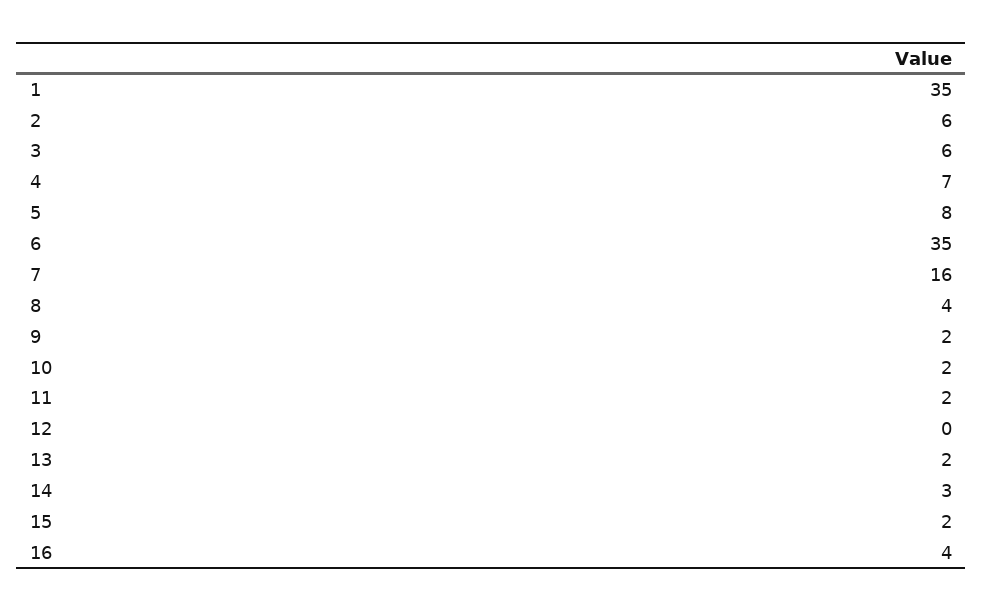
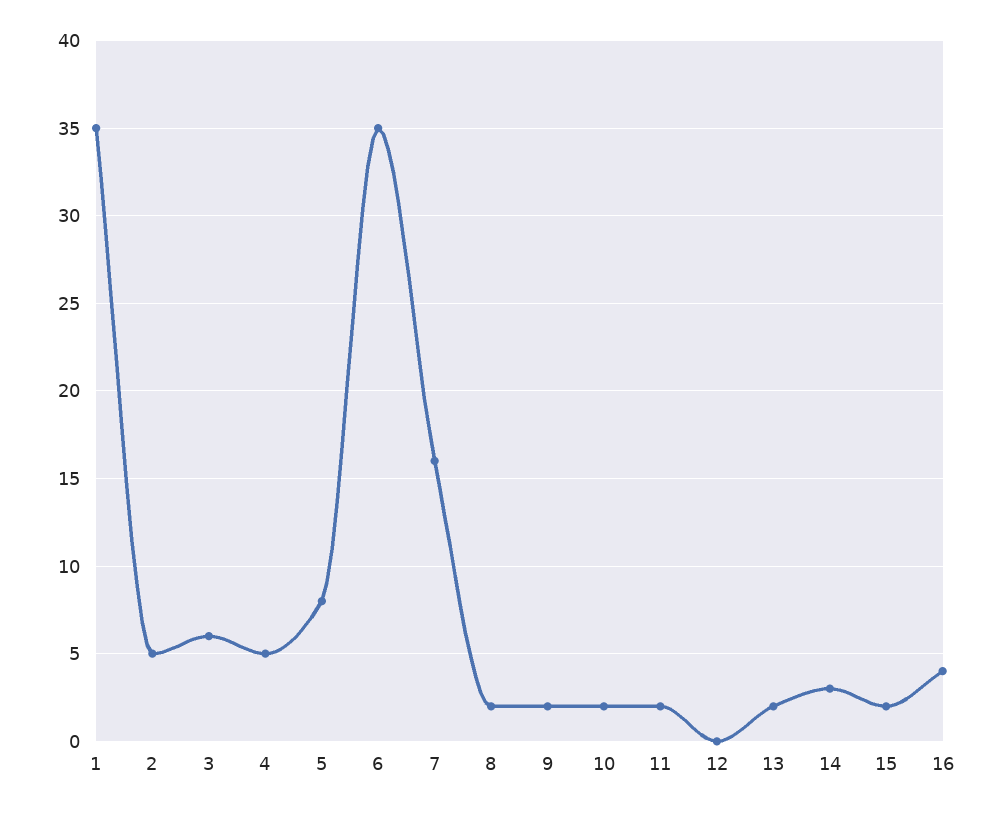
  {
    "1": 35,
-   "2": 6,
+   "2": 5,
    "3": 6,
-   "4": 7,
+   "4": 5,
    "5": 8,
    "6": 35,
    "7": 16,
-   "8": 4,
+   "8": 2,
    "9": 2,
    "10": 2,
    "11": 2,
    "12": 0,
    "13": 2,
    "14": 3,
    "15": 2,
    "16": 4
  }

